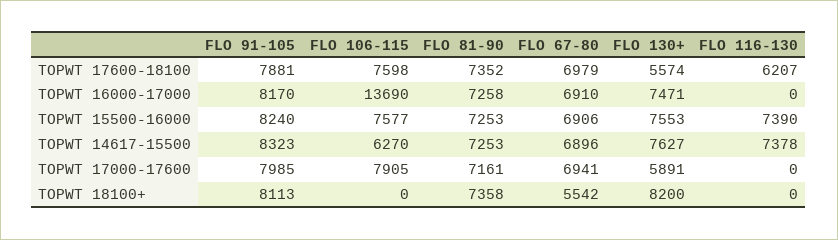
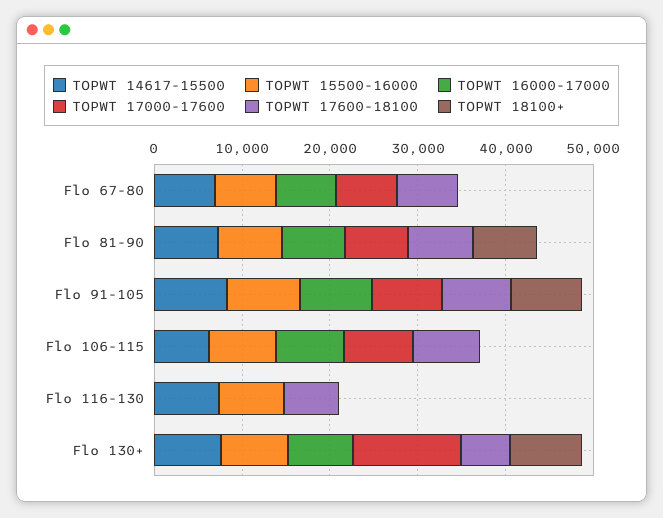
  {
    "TOPWT 17600-18100": {
      "FLO 91-105": 7881,
      "FLO 106-115": 7598,
      "FLO 81-90": 7352,
      "FLO 67-80": 6979,
      "FLO 130+": 5574,
      "FLO 116-130": 6207
    },
    "TOPWT 16000-17000": {
      "FLO 91-105": 8170,
-     "FLO 106-115": 13690,
+     "FLO 106-115": 8000,
      "FLO 81-90": 7258,
      "FLO 67-80": 6910,
      "FLO 130+": 7471,
      "FLO 116-130": 0
    },
    "TOPWT 15500-16000": {
      "FLO 91-105": 8240,
      "FLO 106-115": 7577,
      "FLO 81-90": 7253,
      "FLO 67-80": 6906,
      "FLO 130+": 7553,
      "FLO 116-130": 7390
    },
    "TOPWT 14617-15500": {
      "FLO 91-105": 8323,
      "FLO 106-115": 6270,
      "FLO 81-90": 7253,
      "FLO 67-80": 6896,
      "FLO 130+": 7627,
      "FLO 116-130": 7378
    },
    "TOPWT 17000-17600": {
      "FLO 91-105": 7985,
      "FLO 106-115": 7905,
      "FLO 81-90": 7161,
      "FLO 67-80": 6941,
-     "FLO 130+": 5891,
+     "FLO 130+": 12000,
      "FLO 116-130": 0
    },
    "TOPWT 18100+": {
      "FLO 91-105": 8113,
      "FLO 106-115": 0,
      "FLO 81-90": 7358,
-     "FLO 67-80": 5542,
+     "FLO 67-80": 0,
      "FLO 130+": 8200,
      "FLO 116-130": 0
    }
  }

